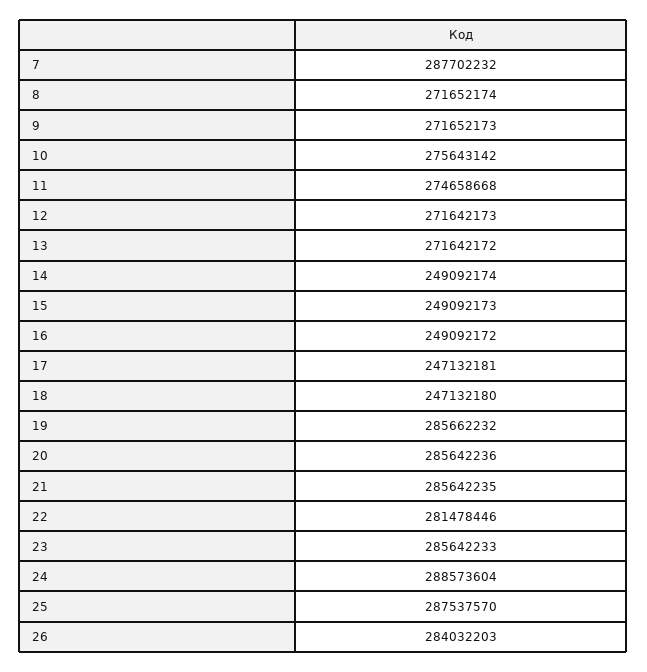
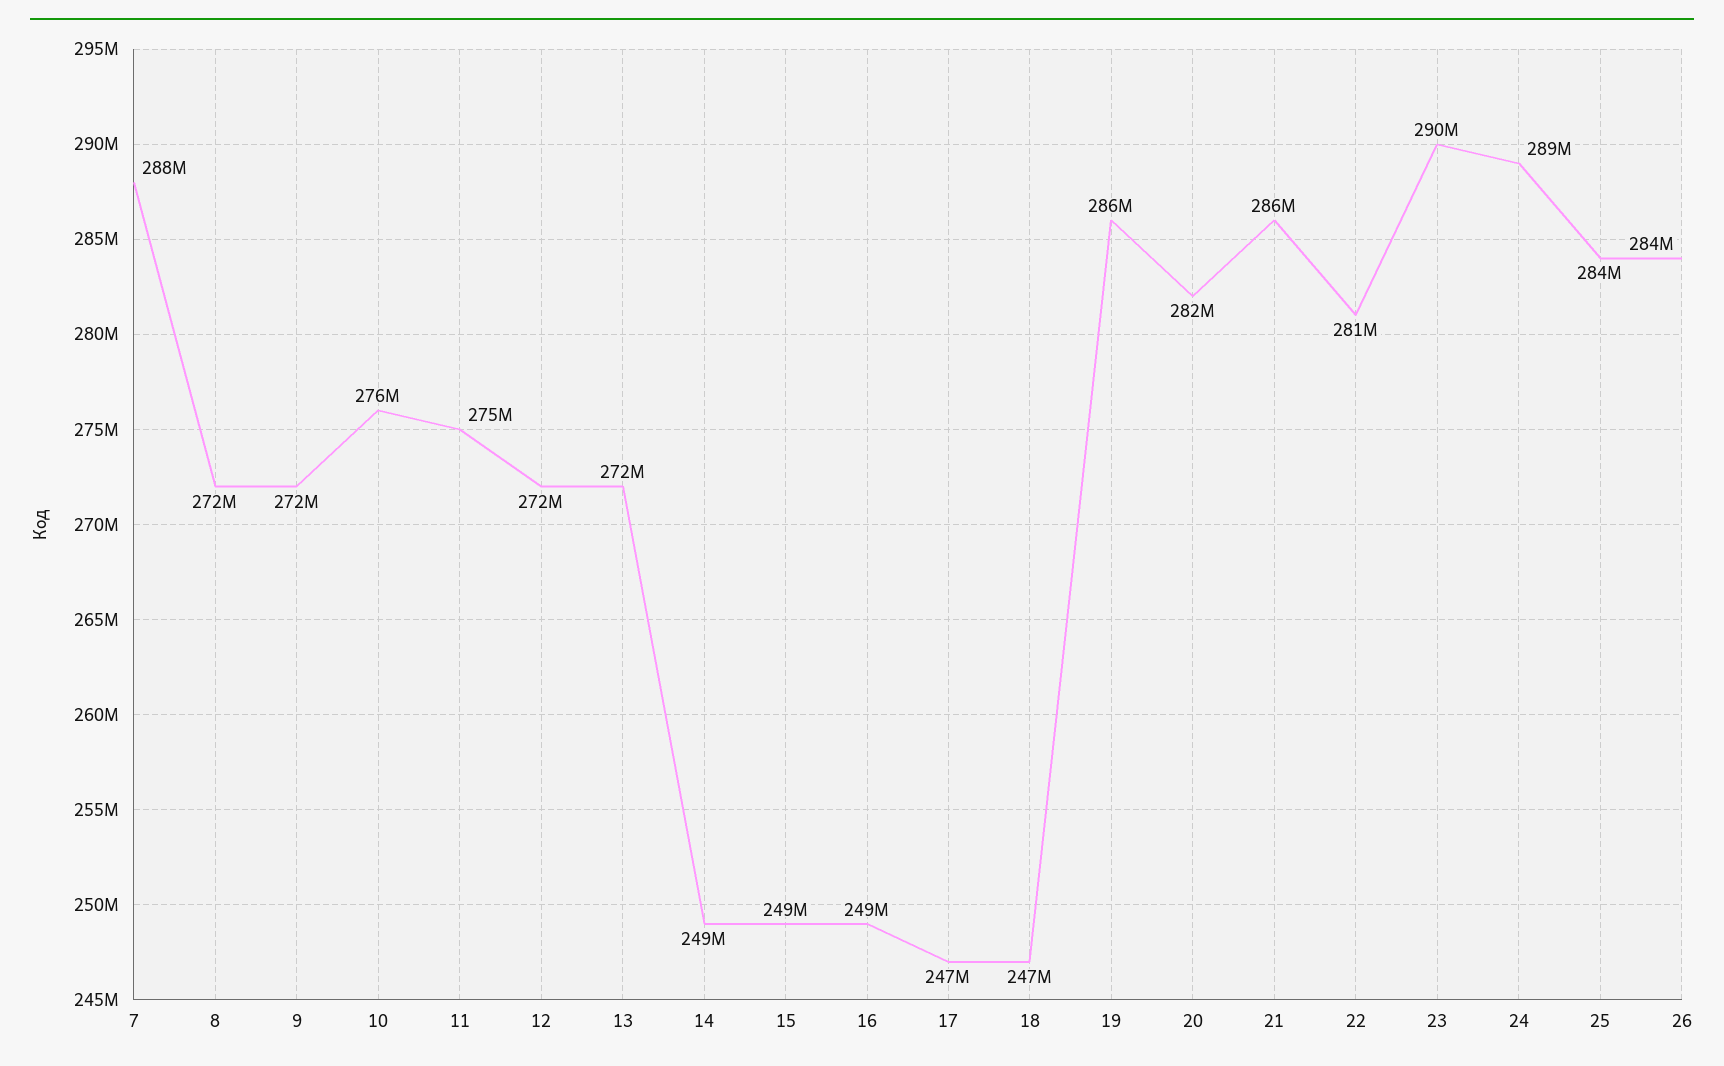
  {
    "7": 287702232,
    "8": 271652174,
    "9": 271652173,
    "10": 275643142,
    "11": 274658668,
    "12": 271642173,
    "13": 271642172,
    "14": 249092174,
    "15": 249092173,
    "16": 249092172,
    "17": 247132181,
    "18": 247132180,
    "19": 285662232,
-   "20": 285642236,
+   "20": 282000000,
    "21": 285642235,
    "22": 281478446,
-   "23": 285642233,
+   "23": 290000000,
    "24": 288573604,
-   "25": 287537570,
+   "25": 284000000,
    "26": 284032203
  }

